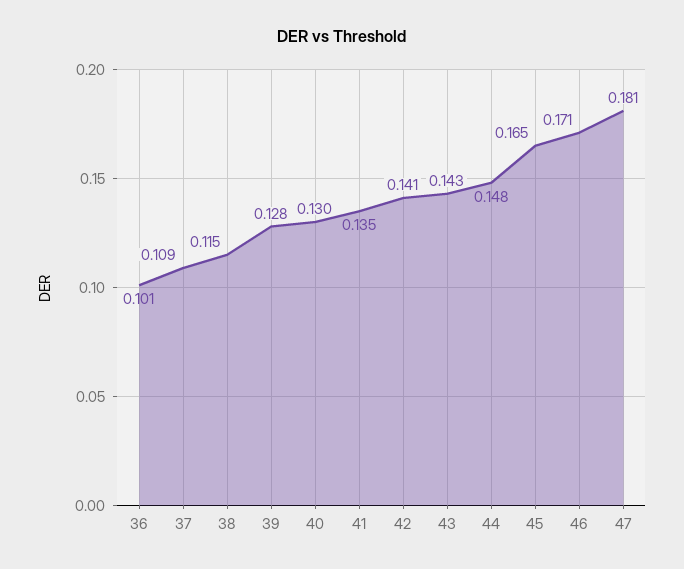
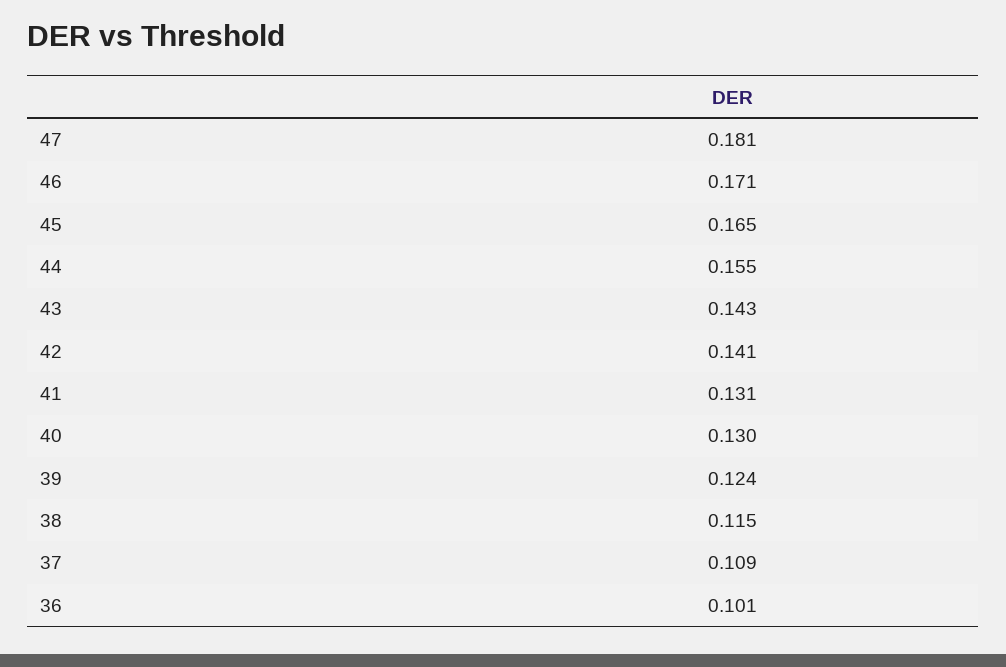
  {
    "36": 0.101,
    "37": 0.109,
    "38": 0.115,
-   "39": 0.128,
+   "39": 0.124,
    "40": 0.13,
-   "41": 0.135,
+   "41": 0.131,
    "42": 0.141,
    "43": 0.143,
-   "44": 0.148,
+   "44": 0.155,
    "45": 0.165,
    "46": 0.171,
    "47": 0.181
  }

